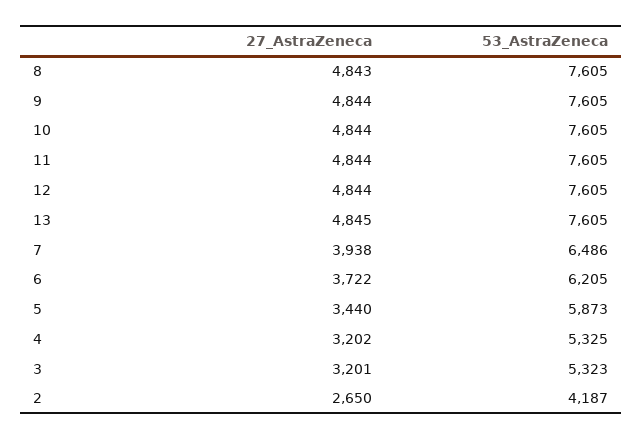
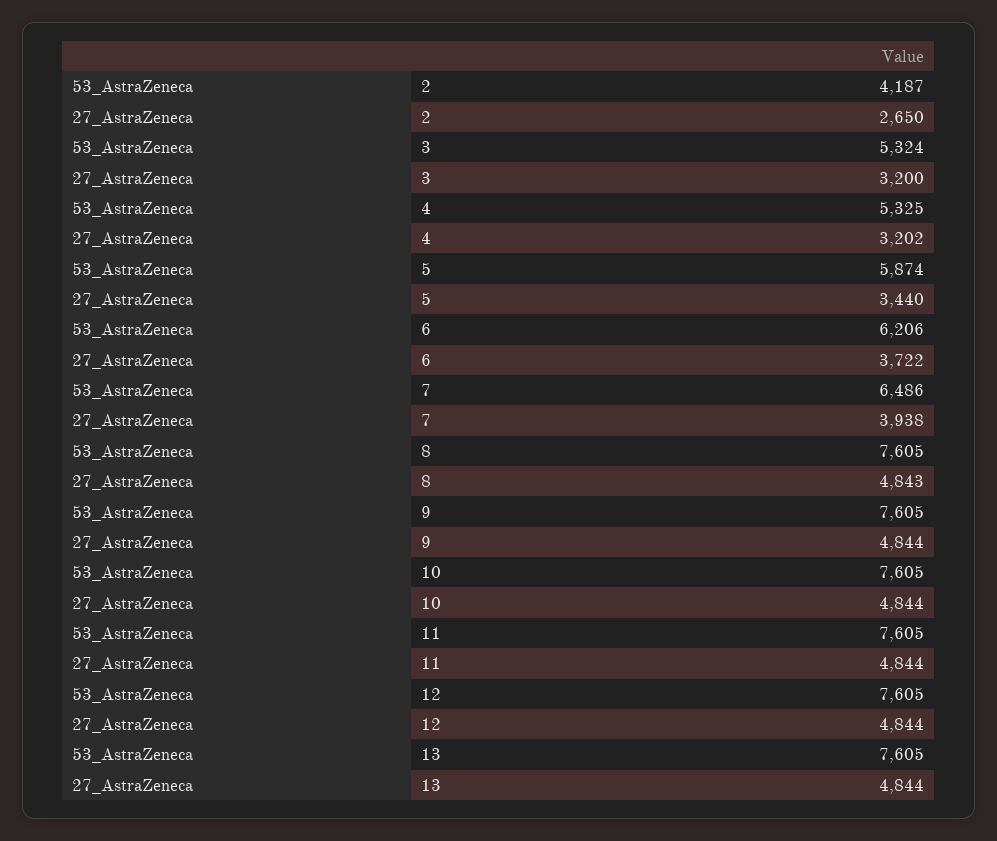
  {
    "27_AstraZeneca": {
      "8": 4843,
      "9": 4844,
      "10": 4844,
      "11": 4844,
      "12": 4844,
-     "13": 4845,
+     "13": 4844,
      "7": 3938,
      "6": 3722,
      "5": 3440,
      "4": 3202,
-     "3": 3201,
+     "3": 3200,
      "2": 2650
    },
    "53_AstraZeneca": {
      "8": 7605,
      "9": 7605,
      "10": 7605,
      "11": 7605,
      "12": 7605,
      "13": 7605,
      "7": 6486,
-     "6": 6205,
+     "6": 6206,
-     "5": 5873,
+     "5": 5874,
      "4": 5325,
-     "3": 5323,
+     "3": 5324,
      "2": 4187
    }
  }

